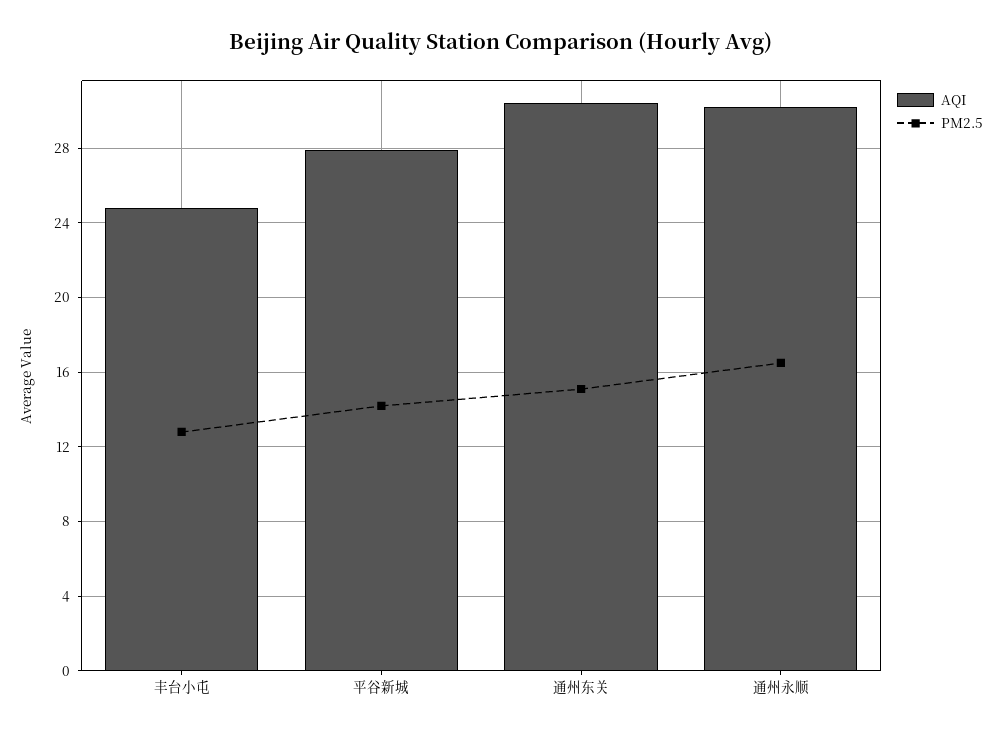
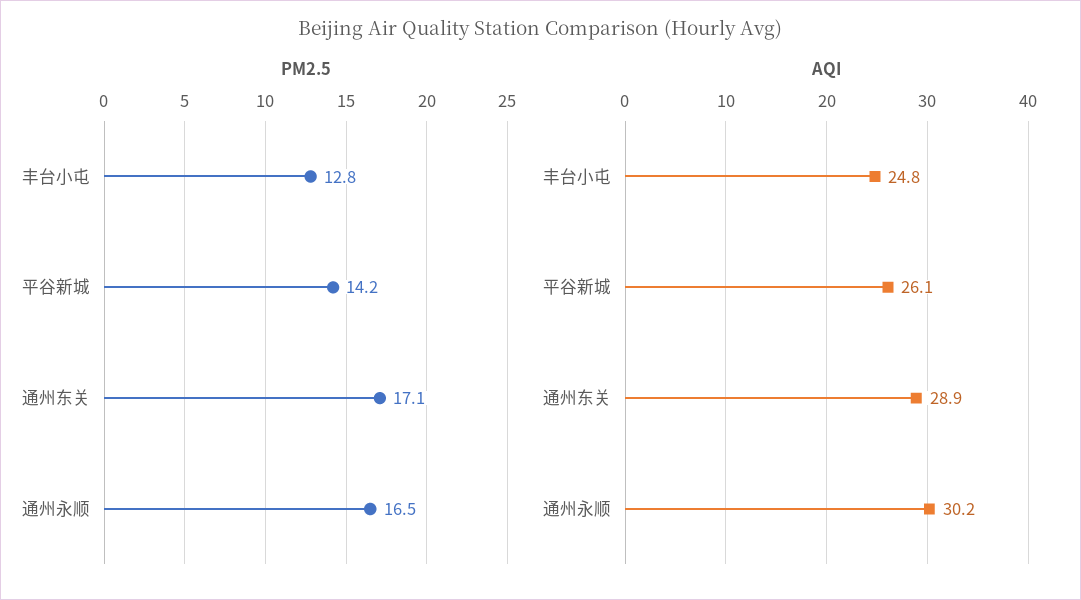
  {
    "AQI": {
      "丰台小屯": 24.8,
-     "平谷新城": 28,
+     "平谷新城": 26.1,
-     "通州东关": 30.5,
+     "通州东关": 28.9,
      "通州永顺": 30.2
    },
    "PM2.5": {
      "丰台小屯": 12.8,
      "平谷新城": 14.2,
-     "通州东关": 15,
+     "通州东关": 17.1,
      "通州永顺": 16.5
    }
  }

